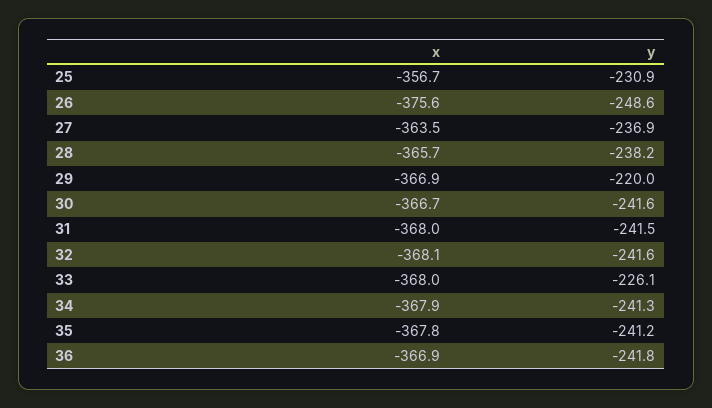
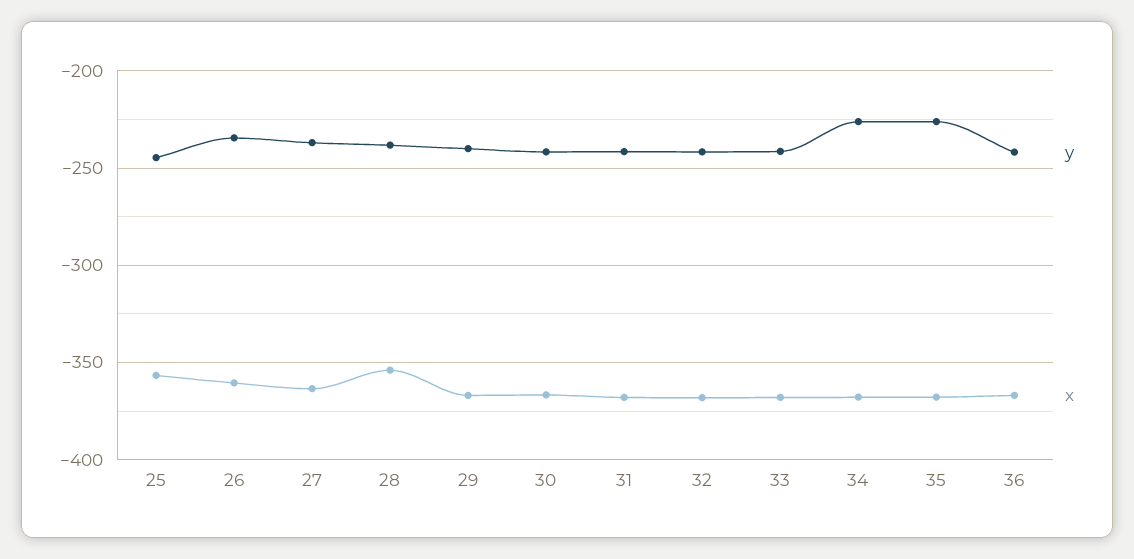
  {
    "x": {
      "25": -356.7,
-     "26": -375.6,
+     "26": -360,
      "27": -363.5,
-     "28": -365.7,
+     "28": -355,
      "29": -366.9,
      "30": -366.7,
      "31": -368,
      "32": -368.1,
      "33": -368,
      "34": -367.9,
      "35": -367.8,
      "36": -366.9
    },
    "y": {
-     "25": -230.9,
+     "25": -245,
-     "26": -248.6,
+     "26": -235,
      "27": -236.9,
      "28": -238.2,
-     "29": -220,
+     "29": -240,
      "30": -241.6,
      "31": -241.5,
      "32": -241.6,
-     "33": -226.1,
+     "33": -240,
-     "34": -241.3,
+     "34": -225,
-     "35": -241.2,
+     "35": -225,
      "36": -241.8
    }
  }

